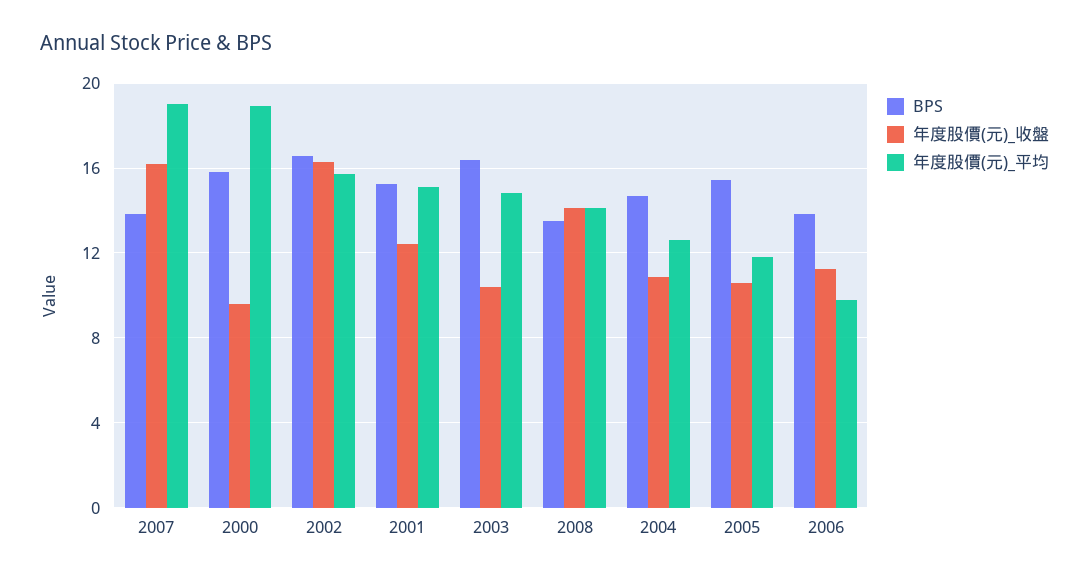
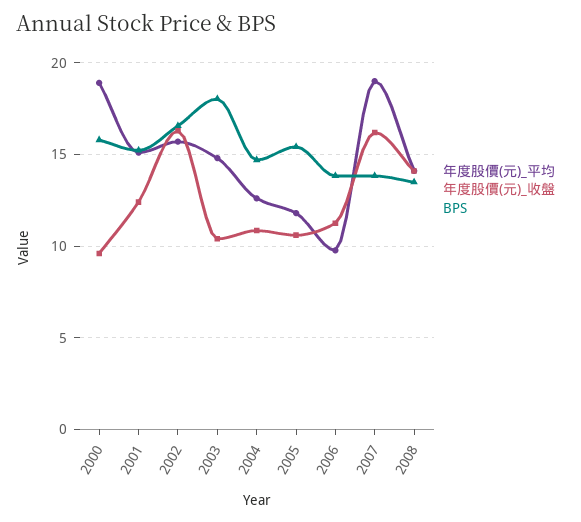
  {
    "BPS": {
      "2007": 14,
      "2000": 16,
      "2002": 16.5,
      "2001": 15,
-     "2003": 16.5,
+     "2003": 18,
      "2008": 13.5,
      "2004": 14.5,
      "2005": 15.5,
      "2006": 14
    },
    "年度股價(元)_收盤": {
      "2007": 16,
      "2000": 9.5,
      "2002": 16.5,
      "2001": 12.5,
      "2003": 10.5,
      "2008": 14,
      "2004": 11,
      "2005": 10.5,
      "2006": 11.5
    },
    "年度股價(元)_平均": {
      "2007": 19,
      "2000": 19,
      "2002": 15.5,
      "2001": 15,
      "2003": 15,
      "2008": 14,
      "2004": 12.5,
      "2005": 12,
      "2006": 10
    }
  }

